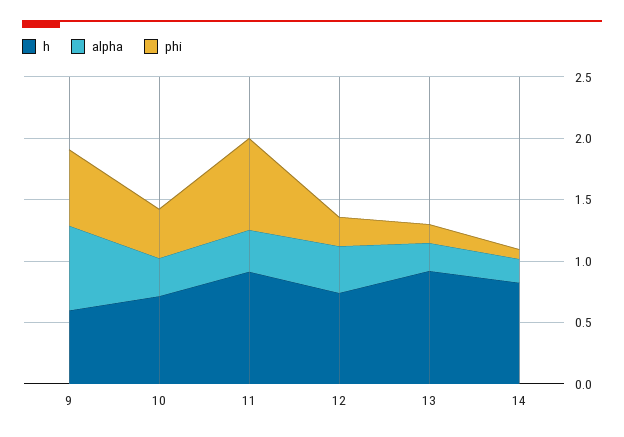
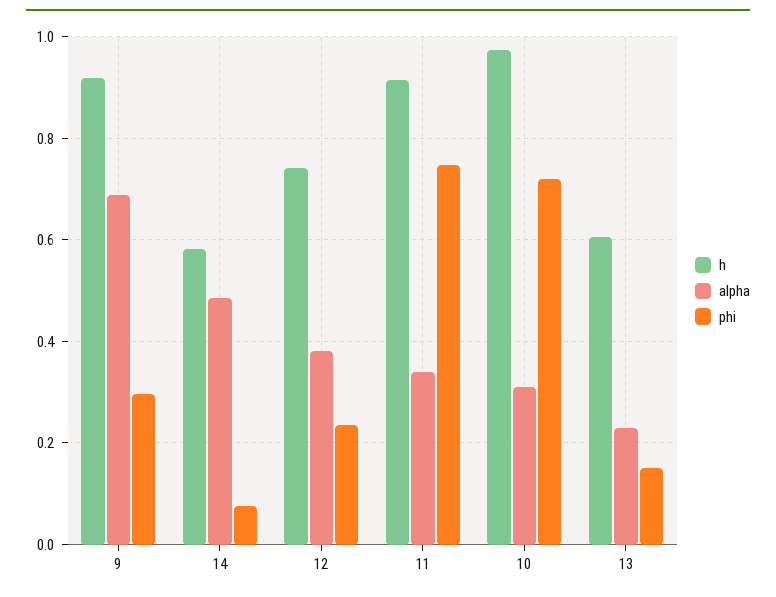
  {
    "h": {
-     "9": 0.6,
+     "9": 0.92,
-     "10": 0.7,
+     "10": 0.98,
      "11": 0.92,
      "12": 0.74,
-     "13": 0.9,
+     "13": 0.6,
-     "14": 0.8
+     "14": 0.58
    },
    "alpha": {
      "9": 0.68,
      "10": 0.3,
      "11": 0.34,
      "12": 0.38,
      "13": 0.22,
-     "14": 0.2
+     "14": 0.48
    },
    "phi": {
-     "9": 0.6,
+     "9": 0.3,
-     "10": 0.4,
+     "10": 0.72,
      "11": 0.74,
      "12": 0.24,
      "13": 0.16,
      "14": 0.08
    }
  }

